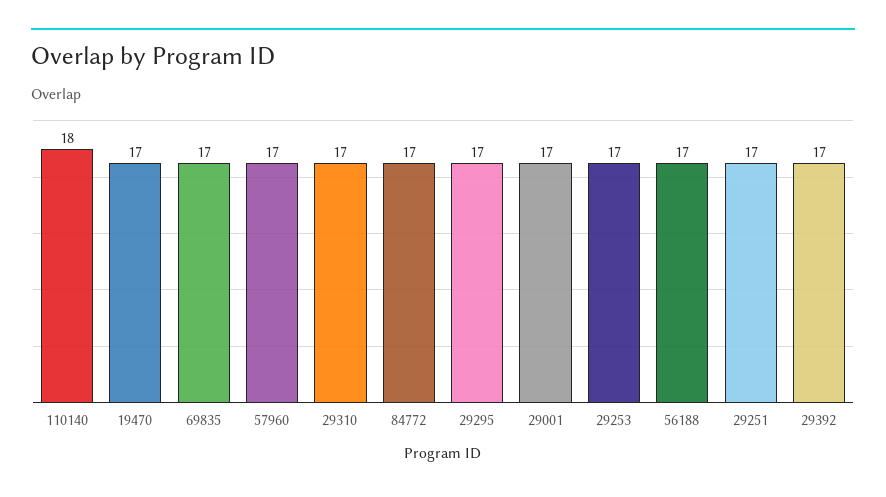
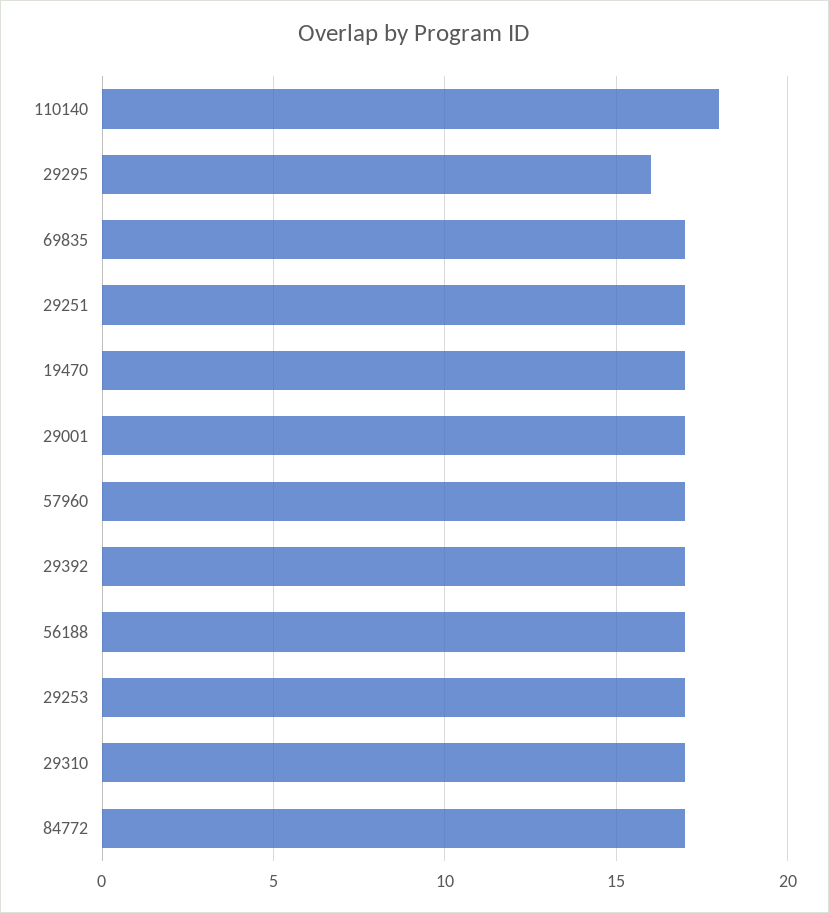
  {
    "110140": 18,
    "19470": 17,
    "69835": 17,
    "57960": 17,
    "29310": 17,
    "84772": 17,
-   "29295": 17,
+   "29295": 16,
    "29001": 17,
    "29253": 17,
    "56188": 17,
    "29251": 17,
    "29392": 17
  }

